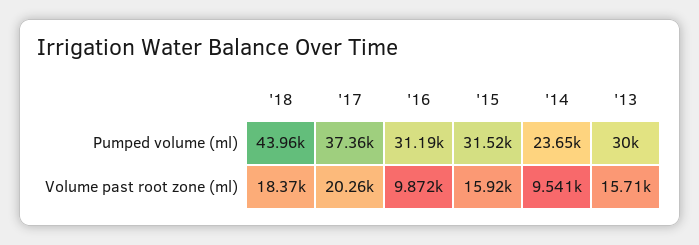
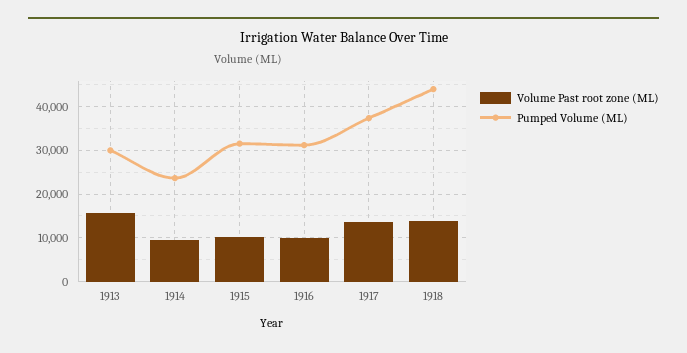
  {
    "Pumped volume (ml)": {
      "'18": 43960,
      "'17": 37360,
      "'16": 31190,
      "'15": 31520,
      "'14": 23650,
      "'13": 30000
    },
    "Volume past root zone (ml)": {
-     "'18": 18370,
+     "'18": 14000,
-     "'17": 20260,
+     "'17": 14000,
      "'16": 9872,
-     "'15": 15920,
+     "'15": 10000,
      "'14": 9541,
      "'13": 15710
    }
  }

